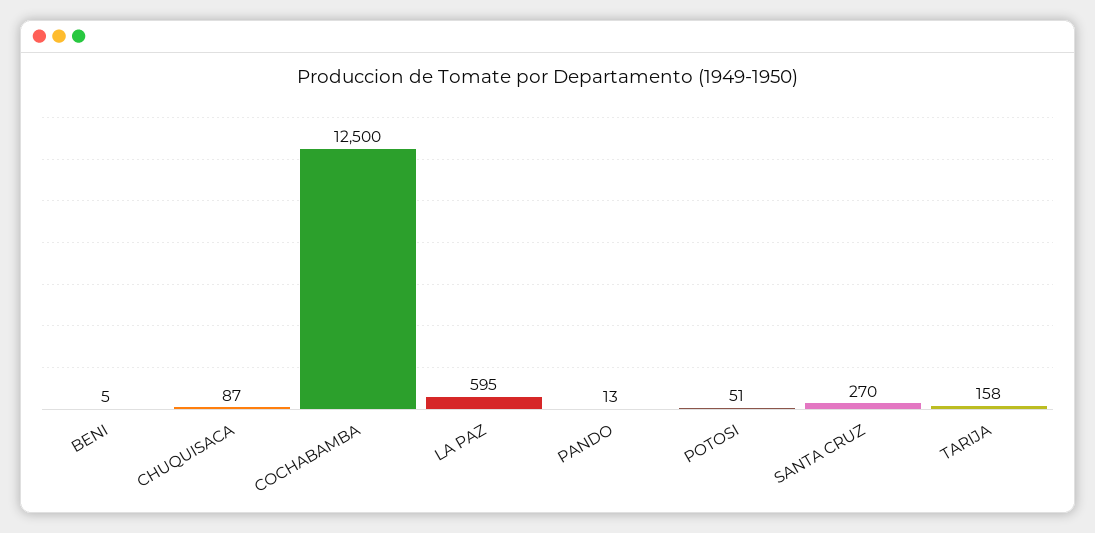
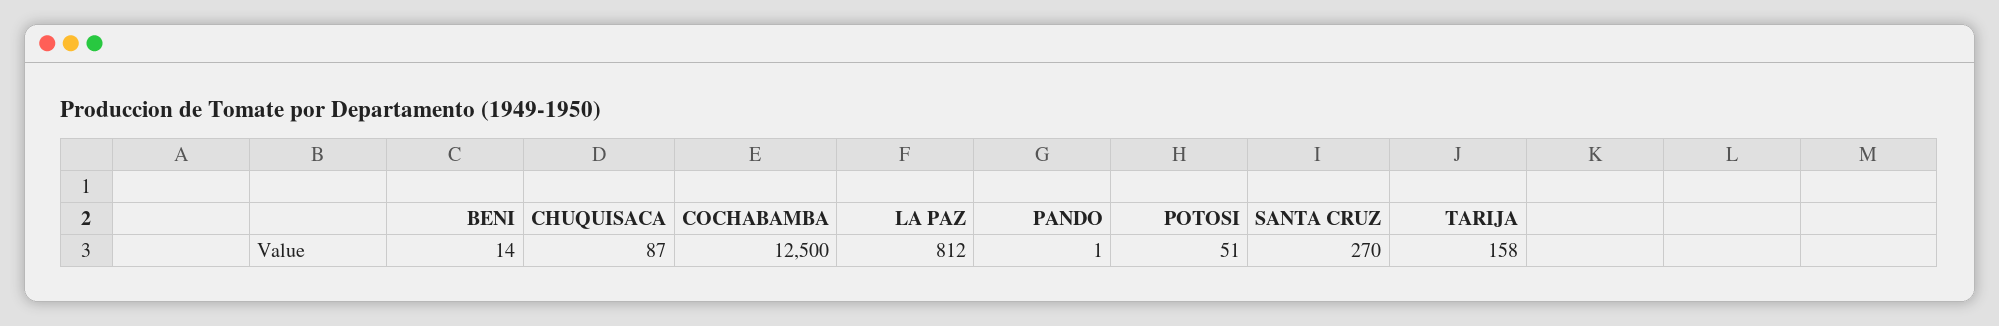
  {
-   "BENI": 5,
+   "BENI": 14,
    "CHUQUISACA": 87,
    "COCHABAMBA": 12500,
-   "LA PAZ": 595,
+   "LA PAZ": 812,
-   "PANDO": 13,
+   "PANDO": 1,
    "POTOSI": 51,
    "SANTA CRUZ": 270,
    "TARIJA": 158
  }

